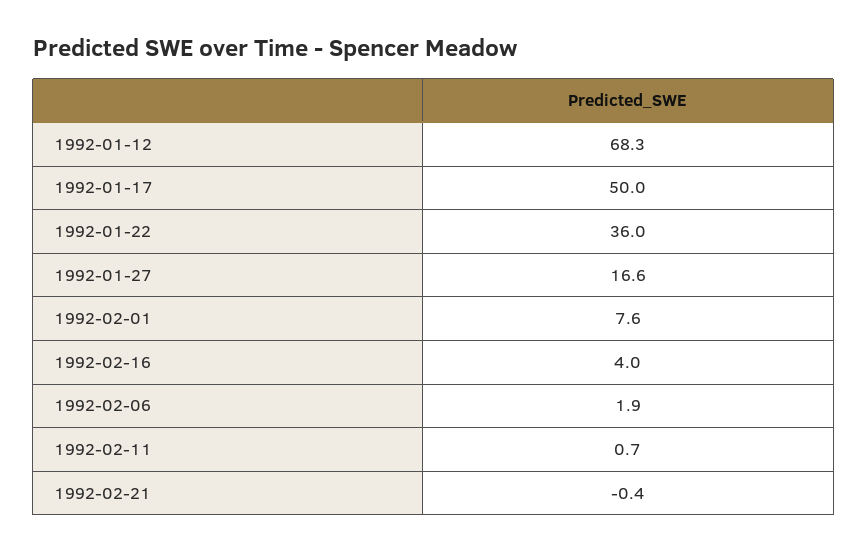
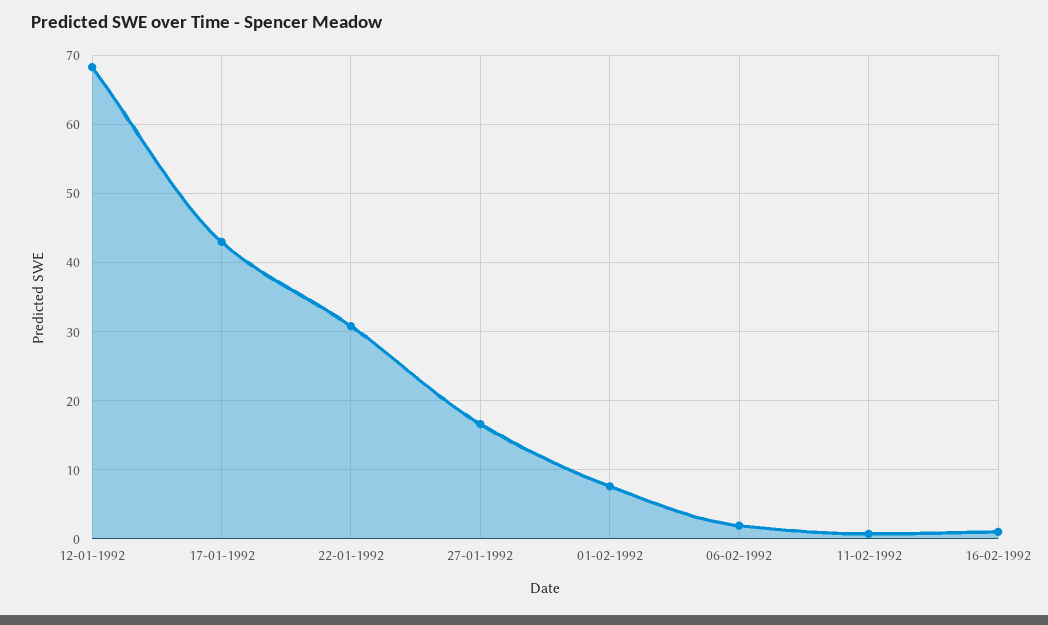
  {
    "1992-01-12": 68.3,
-   "1992-01-17": 50,
+   "1992-01-17": 43,
-   "1992-01-22": 36,
+   "1992-01-22": 31,
    "1992-01-27": 16.6,
    "1992-02-01": 7.6,
-   "1992-02-16": 4,
+   "1992-02-16": 1,
    "1992-02-06": 1.9,
-   "1992-02-11": 0.7,
+   "1992-02-11": 0.7
-   "1992-02-21": -0.4
  }

